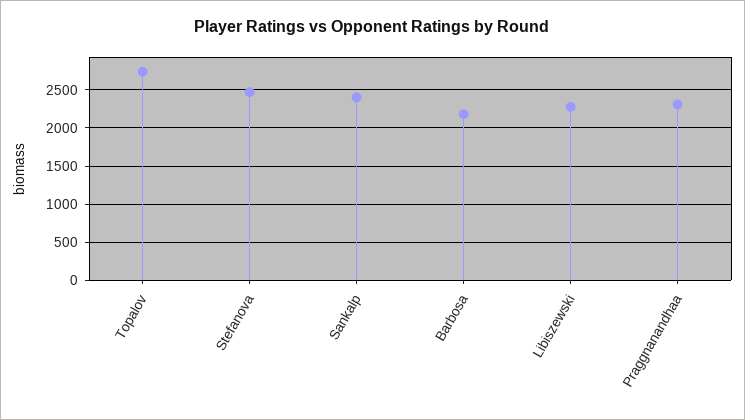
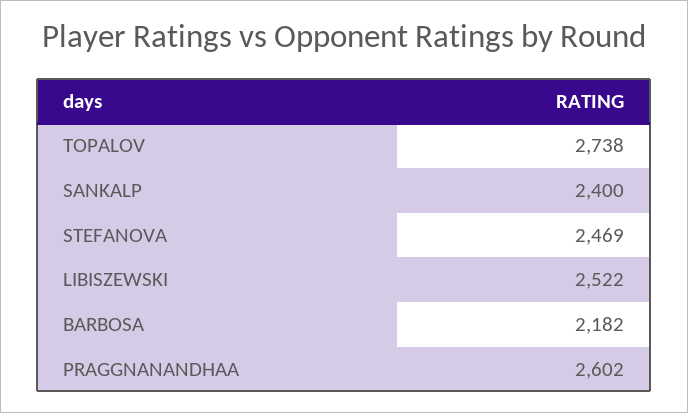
  {
    "Topalov": 2738,
    "Stefanova": 2469,
    "Sankalp": 2400,
    "Barbosa": 2182,
-   "Libiszewski": 2300,
+   "Libiszewski": 2522,
-   "Praggnanandhaa": 2300
+   "Praggnanandhaa": 2602
  }

